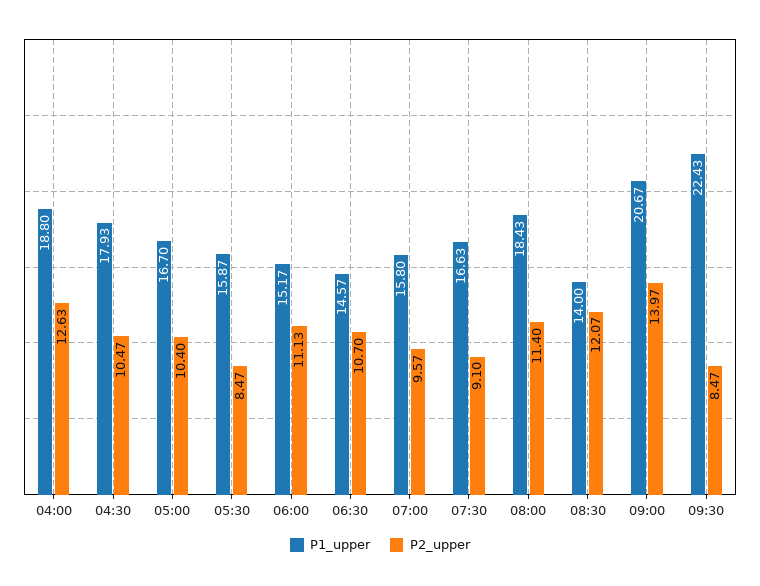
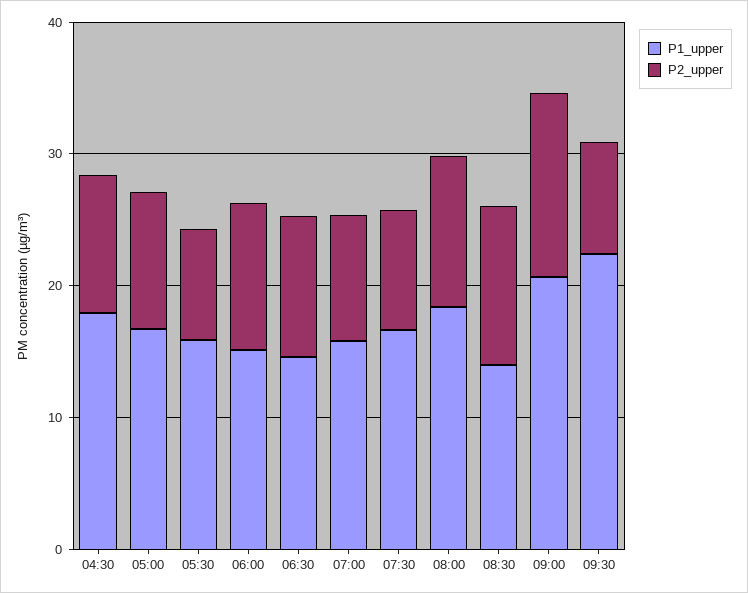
  {
    "P1_upper": {
-     "04:00": 18.8,
      "04:30": 17.93,
      "05:00": 16.7,
      "05:30": 15.87,
      "06:00": 15.17,
      "06:30": 14.57,
      "07:00": 15.8,
      "07:30": 16.63,
      "08:00": 18.43,
      "08:30": 14,
      "09:00": 20.67,
      "09:30": 22.43
    },
    "P2_upper": {
-     "04:00": 12.63,
      "04:30": 10.47,
      "05:00": 10.4,
      "05:30": 8.47,
      "06:00": 11.13,
      "06:30": 10.7,
      "07:00": 9.57,
      "07:30": 9.1,
      "08:00": 11.4,
      "08:30": 12.07,
      "09:00": 13.97,
      "09:30": 8.47
    }
  }

